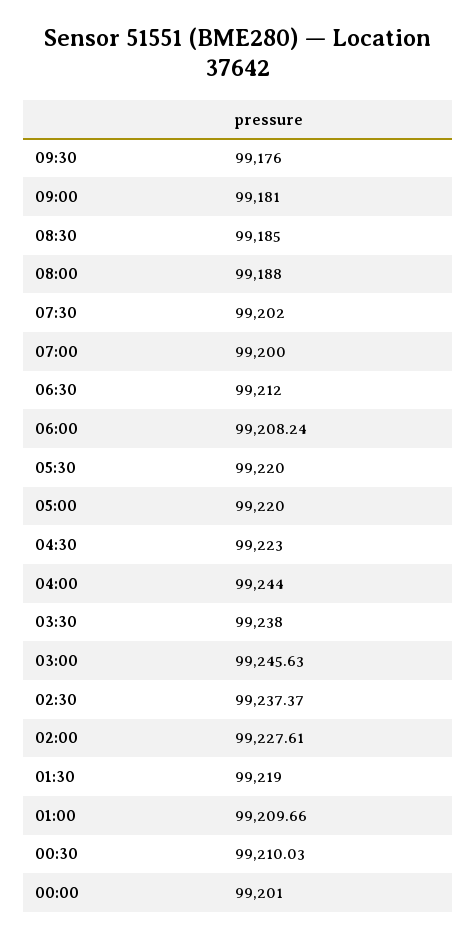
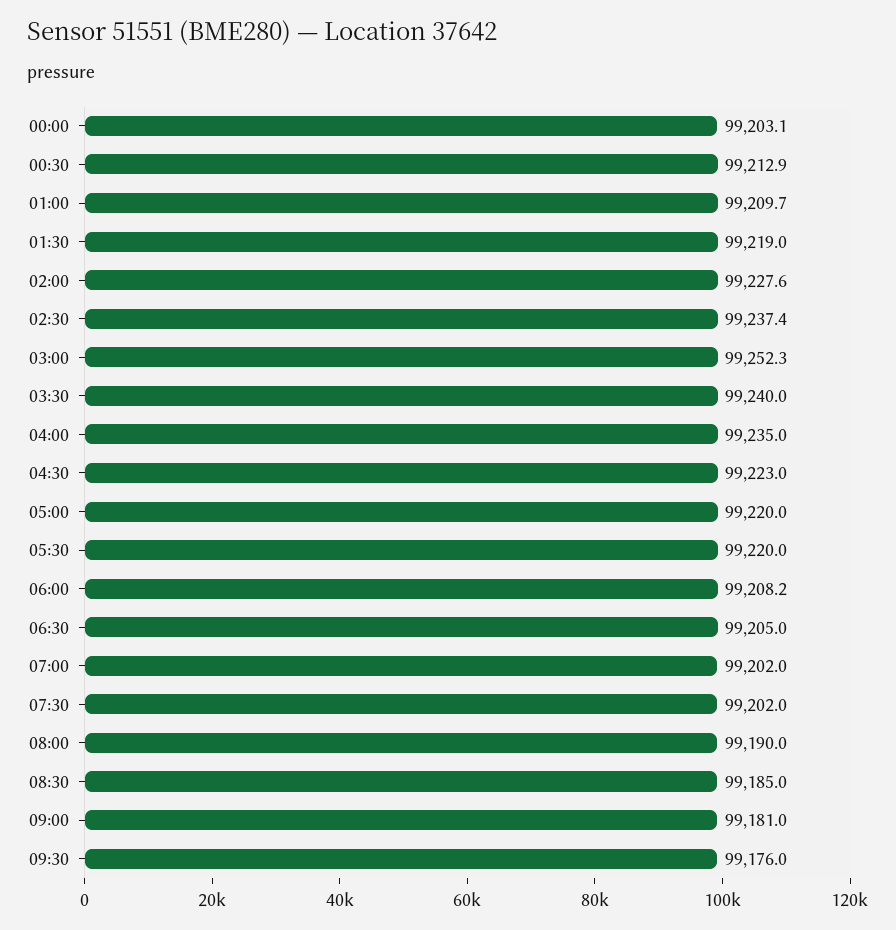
  {
    "09:30": 99176,
    "09:00": 99181,
    "08:30": 99185,
-   "08:00": 99188,
+   "08:00": 99190,
    "07:30": 99202,
-   "07:00": 99200,
+   "07:00": 99202,
-   "06:30": 99212,
+   "06:30": 99205,
    "06:00": 99208.24,
    "05:30": 99220,
    "05:00": 99220,
    "04:30": 99223,
-   "04:00": 99244,
+   "04:00": 99235,
-   "03:30": 99238,
+   "03:30": 99240,
-   "03:00": 99245.63,
+   "03:00": 99252.3,
    "02:30": 99237.37,
    "02:00": 99227.61,
    "01:30": 99219,
    "01:00": 99209.66,
-   "00:30": 99210.03,
+   "00:30": 99212.9,
-   "00:00": 99201
+   "00:00": 99203.1
  }

